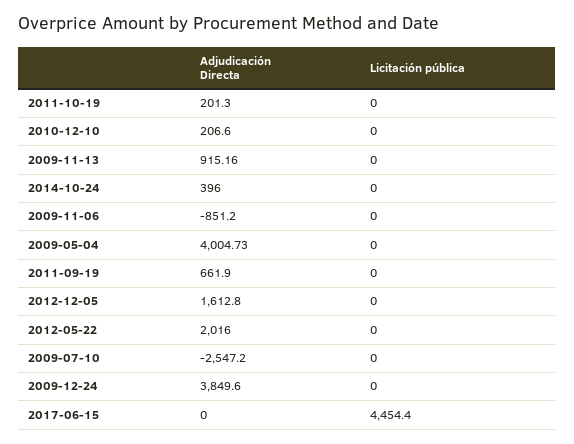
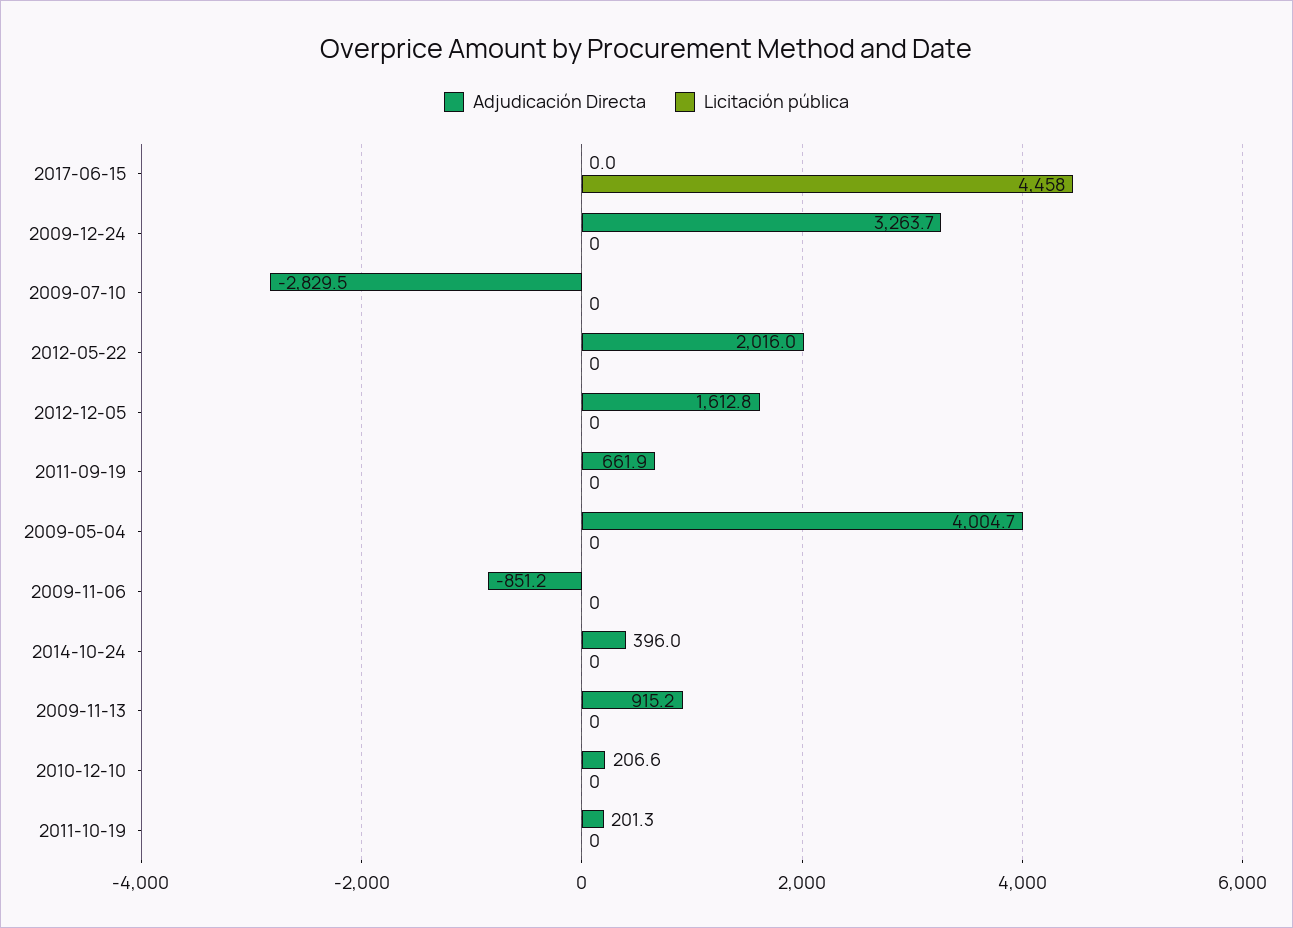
  {
    "Adjudicación Directa": {
      "2011-10-19": 201.3,
      "2010-12-10": 206.6,
      "2009-11-13": 915.16,
      "2014-10-24": 396,
      "2009-11-06": -851.2,
      "2009-05-04": 4004.73,
      "2011-09-19": 661.9,
      "2012-12-05": 1612.8,
      "2012-05-22": 2016,
-     "2009-07-10": -2547.2,
+     "2009-07-10": -2829.5,
-     "2009-12-24": 3849.6,
+     "2009-12-24": 3263.7,
      "2017-06-15": 0
    },
    "Licitación pública": {
      "2011-10-19": 0,
      "2010-12-10": 0,
      "2009-11-13": 0,
      "2014-10-24": 0,
      "2009-11-06": 0,
      "2009-05-04": 0,
      "2011-09-19": 0,
      "2012-12-05": 0,
      "2012-05-22": 0,
      "2009-07-10": 0,
      "2009-12-24": 0,
-     "2017-06-15": 4454.4
+     "2017-06-15": 4458
    }
  }

